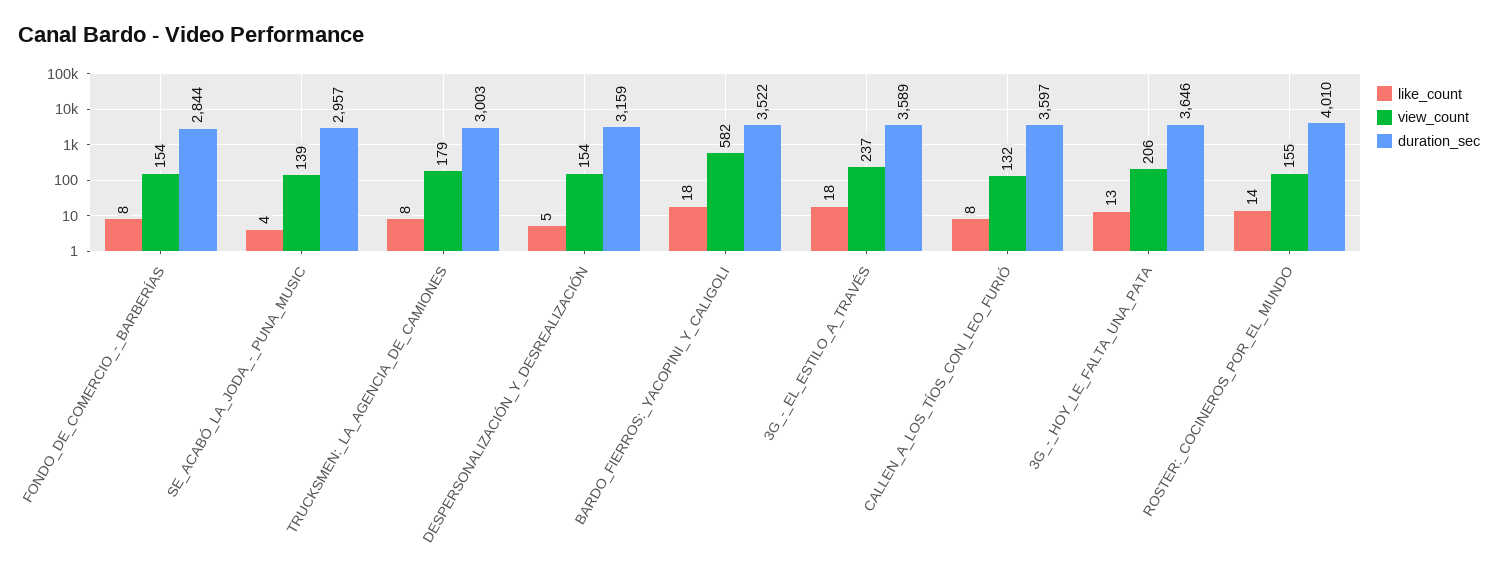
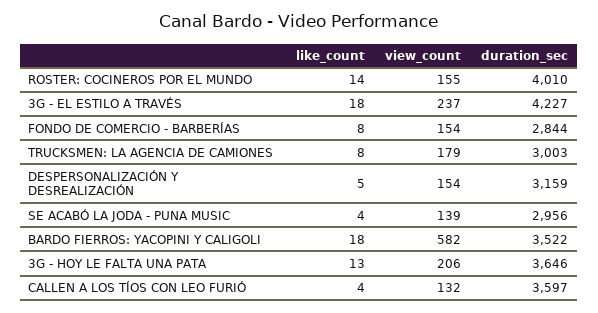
  {
    "like_count": {
      "FONDO_DE_COMERCIO_-_BARBERÍAS": 8,
      "SE_ACABÓ_LA_JODA_-_PUNA_MUSIC": 4,
      "TRUCKSMEN:_LA_AGENCIA_DE_CAMIONES": 8,
      "DESPERSONALIZACIÓN_Y_DESREALIZACIÓN": 5,
      "BARDO_FIERROS:_YACOPINI_Y_CALIGOLI": 18,
      "3G_-_EL_ESTILO_A_TRAVÉS": 18,
-     "CALLEN_A_LOS_TÍOS_CON_LEO_FURIÓ": 8,
+     "CALLEN_A_LOS_TÍOS_CON_LEO_FURIÓ": 4,
      "3G_-_HOY_LE_FALTA_UNA_PATA": 13,
      "ROSTER:_COCINEROS_POR_EL_MUNDO": 14
    },
    "view_count": {
      "FONDO_DE_COMERCIO_-_BARBERÍAS": 154,
      "SE_ACABÓ_LA_JODA_-_PUNA_MUSIC": 139,
      "TRUCKSMEN:_LA_AGENCIA_DE_CAMIONES": 179,
      "DESPERSONALIZACIÓN_Y_DESREALIZACIÓN": 154,
      "BARDO_FIERROS:_YACOPINI_Y_CALIGOLI": 582,
      "3G_-_EL_ESTILO_A_TRAVÉS": 237,
      "CALLEN_A_LOS_TÍOS_CON_LEO_FURIÓ": 132,
      "3G_-_HOY_LE_FALTA_UNA_PATA": 206,
      "ROSTER:_COCINEROS_POR_EL_MUNDO": 155
    },
    "duration_sec": {
      "FONDO_DE_COMERCIO_-_BARBERÍAS": 2844,
-     "SE_ACABÓ_LA_JODA_-_PUNA_MUSIC": 2957,
+     "SE_ACABÓ_LA_JODA_-_PUNA_MUSIC": 2956,
      "TRUCKSMEN:_LA_AGENCIA_DE_CAMIONES": 3003,
      "DESPERSONALIZACIÓN_Y_DESREALIZACIÓN": 3159,
      "BARDO_FIERROS:_YACOPINI_Y_CALIGOLI": 3522,
-     "3G_-_EL_ESTILO_A_TRAVÉS": 3589,
+     "3G_-_EL_ESTILO_A_TRAVÉS": 4227,
      "CALLEN_A_LOS_TÍOS_CON_LEO_FURIÓ": 3597,
      "3G_-_HOY_LE_FALTA_UNA_PATA": 3646,
      "ROSTER:_COCINEROS_POR_EL_MUNDO": 4010
    }
  }

